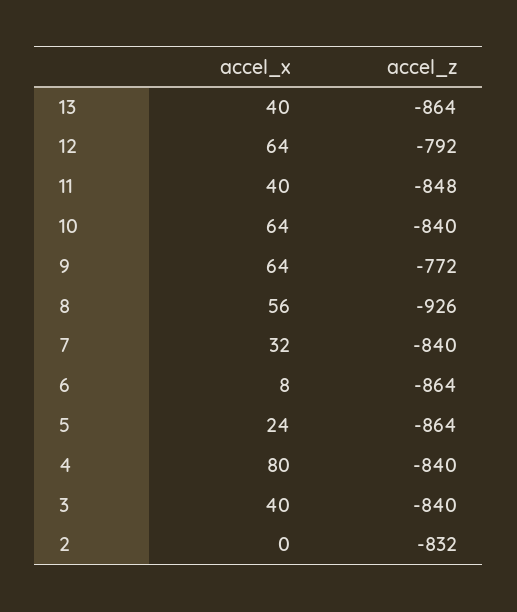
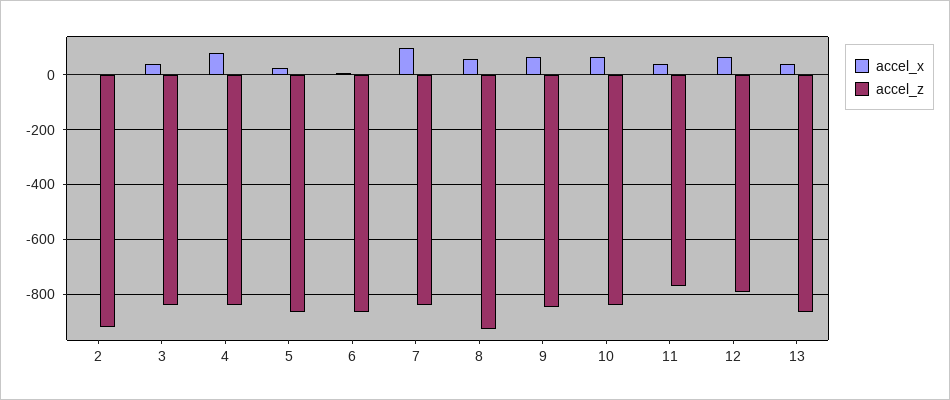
  {
    "accel_x": {
      "13": 40,
      "12": 64,
      "11": 40,
      "10": 64,
      "9": 64,
      "8": 56,
-     "7": 32,
+     "7": 100,
      "6": 8,
      "5": 24,
      "4": 80,
      "3": 40,
      "2": 0
    },
    "accel_z": {
      "13": -864,
      "12": -792,
-     "11": -848,
+     "11": -775,
      "10": -840,
-     "9": -772,
+     "9": -850,
      "8": -926,
      "7": -840,
      "6": -864,
      "5": -864,
      "4": -840,
      "3": -840,
-     "2": -832
+     "2": -925
    }
  }

